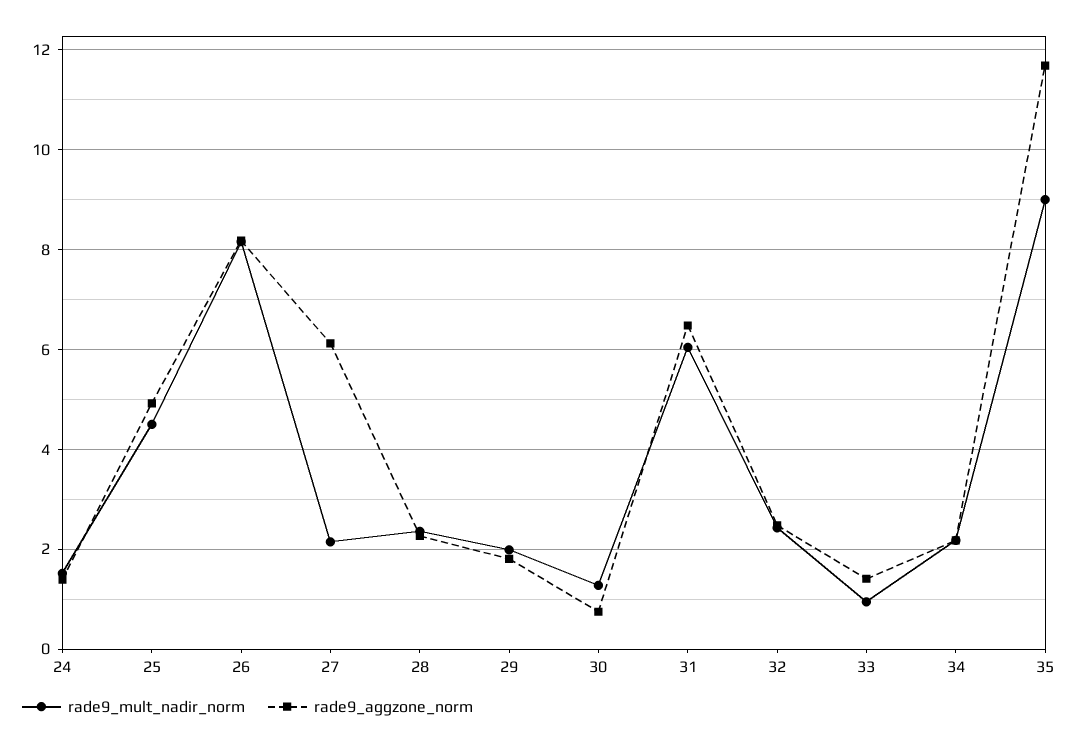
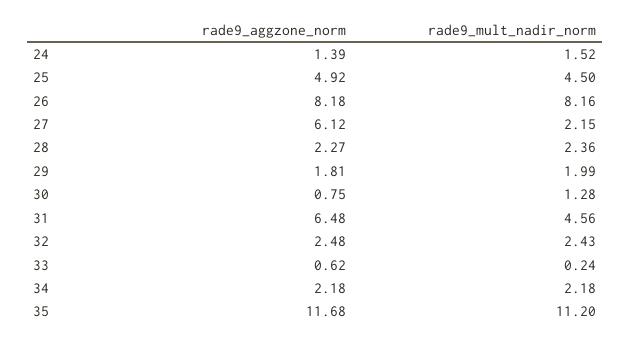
  {
    "rade9_mult_nadir_norm": {
      "24": 1.52,
      "25": 4.5,
      "26": 8.16,
      "27": 2.15,
      "28": 2.36,
      "29": 1.99,
      "30": 1.28,
-     "31": 6,
+     "31": 4.56,
      "32": 2.43,
-     "33": 1,
+     "33": 0.24,
      "34": 2.18,
-     "35": 9
+     "35": 11.2
    },
    "rade9_aggzone_norm": {
      "24": 1.39,
      "25": 4.92,
      "26": 8.18,
      "27": 6.12,
      "28": 2.27,
      "29": 1.81,
      "30": 0.75,
      "31": 6.48,
      "32": 2.48,
-     "33": 1.4,
+     "33": 0.62,
      "34": 2.18,
      "35": 11.68
    }
  }

